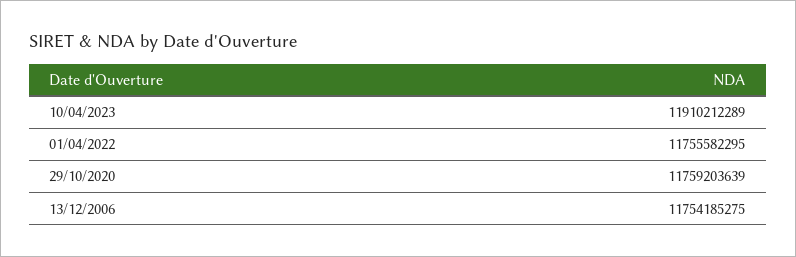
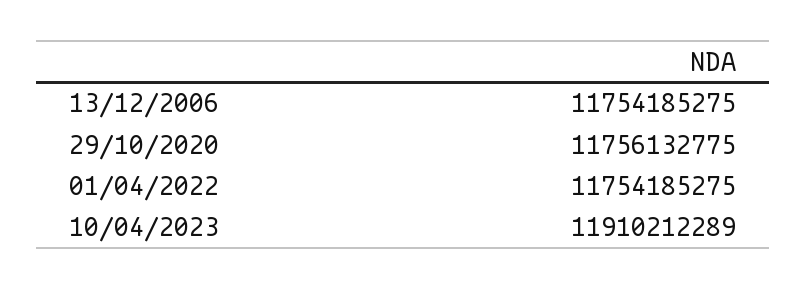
  {
    "10/04/2023": 11910212289,
-   "01/04/2022": 11755582295,
+   "01/04/2022": 11754185275,
-   "29/10/2020": 11759203639,
+   "29/10/2020": 11756132775,
    "13/12/2006": 11754185275
  }

